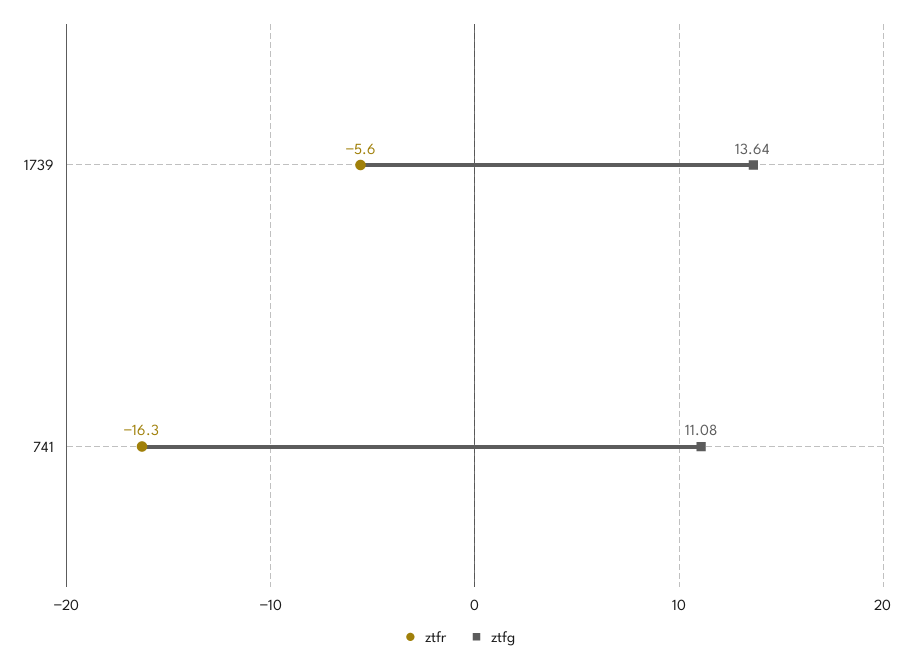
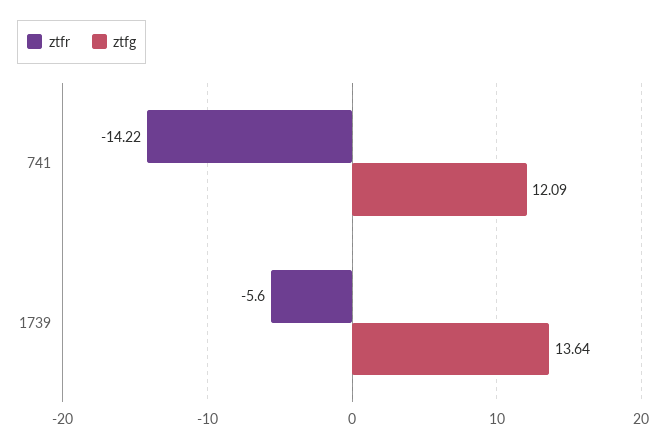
  {
    "ztfr": {
      "1739": -5.6,
-     "741": -16.3
+     "741": -14.22
    },
    "ztfg": {
      "1739": 13.64,
-     "741": 11.08
+     "741": 12.09
    }
  }

